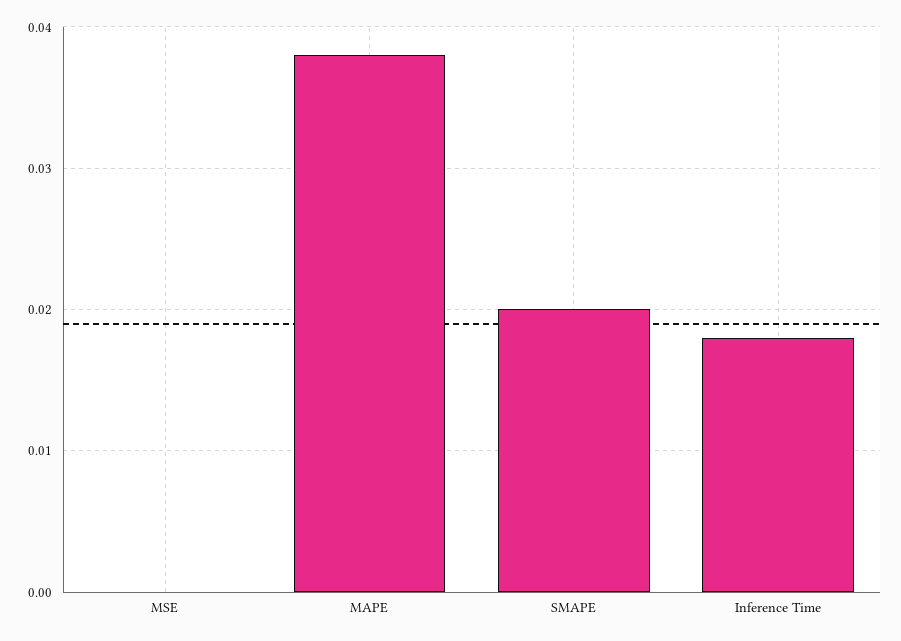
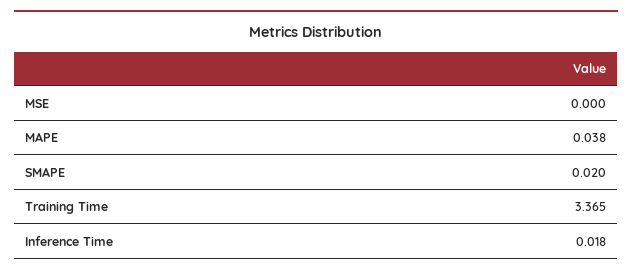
  {
    "MSE": 0,
    "MAPE": 0.038,
    "SMAPE": 0.02,
-   "Inference Time": 0.018
+   "Inference Time": 0.018,
+   "Training Time": 3.365
  }

